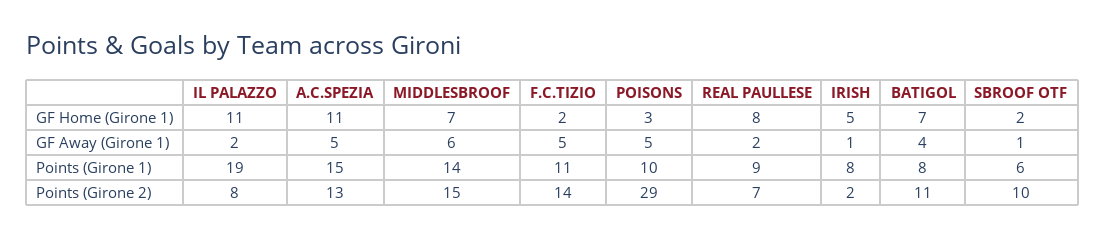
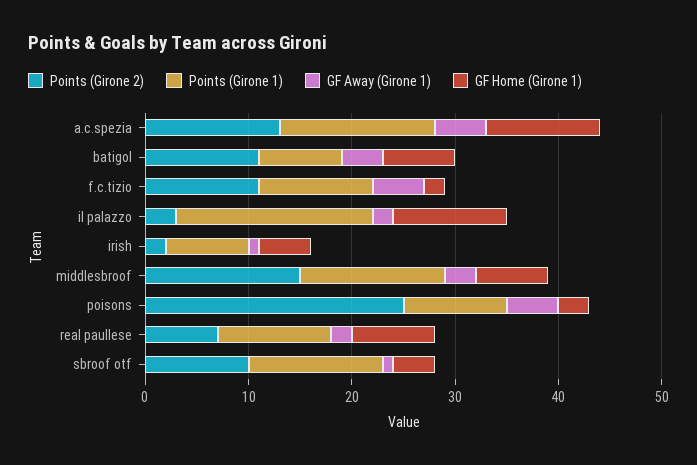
  {
    "GF Home (Girone 1)": {
      "IL PALAZZO": 11,
      "A.C.SPEZIA": 11,
      "MIDDLESBROOF": 7,
      "F.C.TIZIO": 2,
      "POISONS": 3,
      "REAL PAULLESE": 8,
      "IRISH": 5,
      "BATIGOL": 7,
-     "SBROOF OTF": 2
+     "SBROOF OTF": 4
    },
    "GF Away (Girone 1)": {
      "IL PALAZZO": 2,
      "A.C.SPEZIA": 5,
-     "MIDDLESBROOF": 6,
+     "MIDDLESBROOF": 3,
      "F.C.TIZIO": 5,
      "POISONS": 5,
      "REAL PAULLESE": 2,
      "IRISH": 1,
      "BATIGOL": 4,
      "SBROOF OTF": 1
    },
    "Points (Girone 1)": {
      "IL PALAZZO": 19,
      "A.C.SPEZIA": 15,
      "MIDDLESBROOF": 14,
      "F.C.TIZIO": 11,
      "POISONS": 10,
-     "REAL PAULLESE": 9,
+     "REAL PAULLESE": 11,
      "IRISH": 8,
      "BATIGOL": 8,
-     "SBROOF OTF": 6
+     "SBROOF OTF": 13
    },
    "Points (Girone 2)": {
-     "IL PALAZZO": 8,
+     "IL PALAZZO": 3,
      "A.C.SPEZIA": 13,
      "MIDDLESBROOF": 15,
-     "F.C.TIZIO": 14,
+     "F.C.TIZIO": 11,
-     "POISONS": 29,
+     "POISONS": 25,
      "REAL PAULLESE": 7,
      "IRISH": 2,
      "BATIGOL": 11,
      "SBROOF OTF": 10
    }
  }

